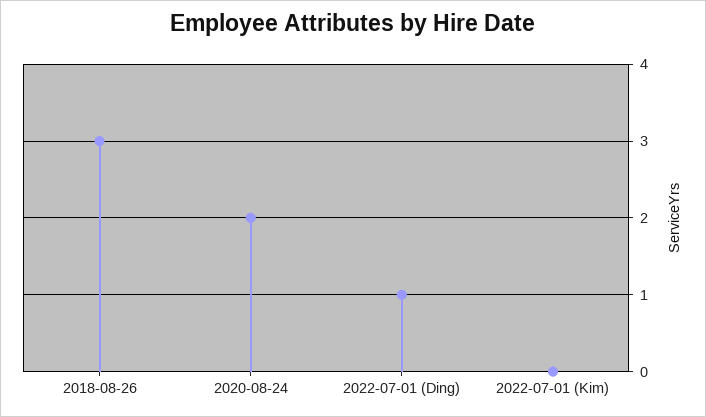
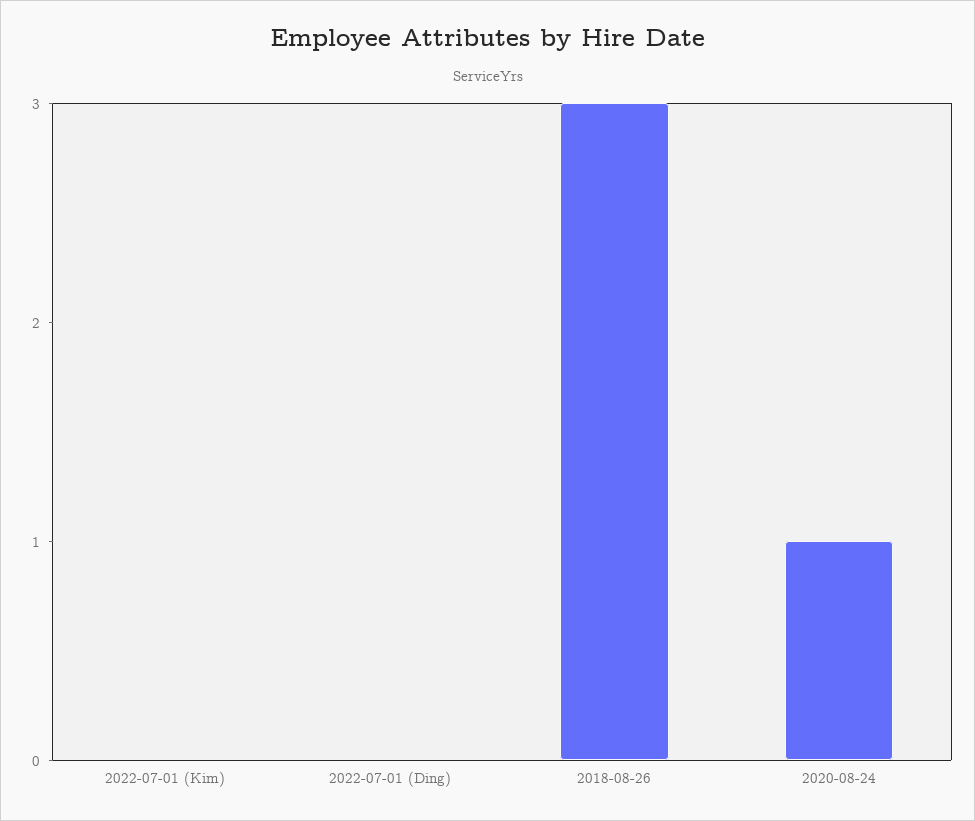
  {
    "2018-08-26": 3,
-   "2020-08-24": 2,
+   "2020-08-24": 1,
-   "2022-07-01 (Ding)": 1,
+   "2022-07-01 (Ding)": 0,
    "2022-07-01 (Kim)": 0
  }

